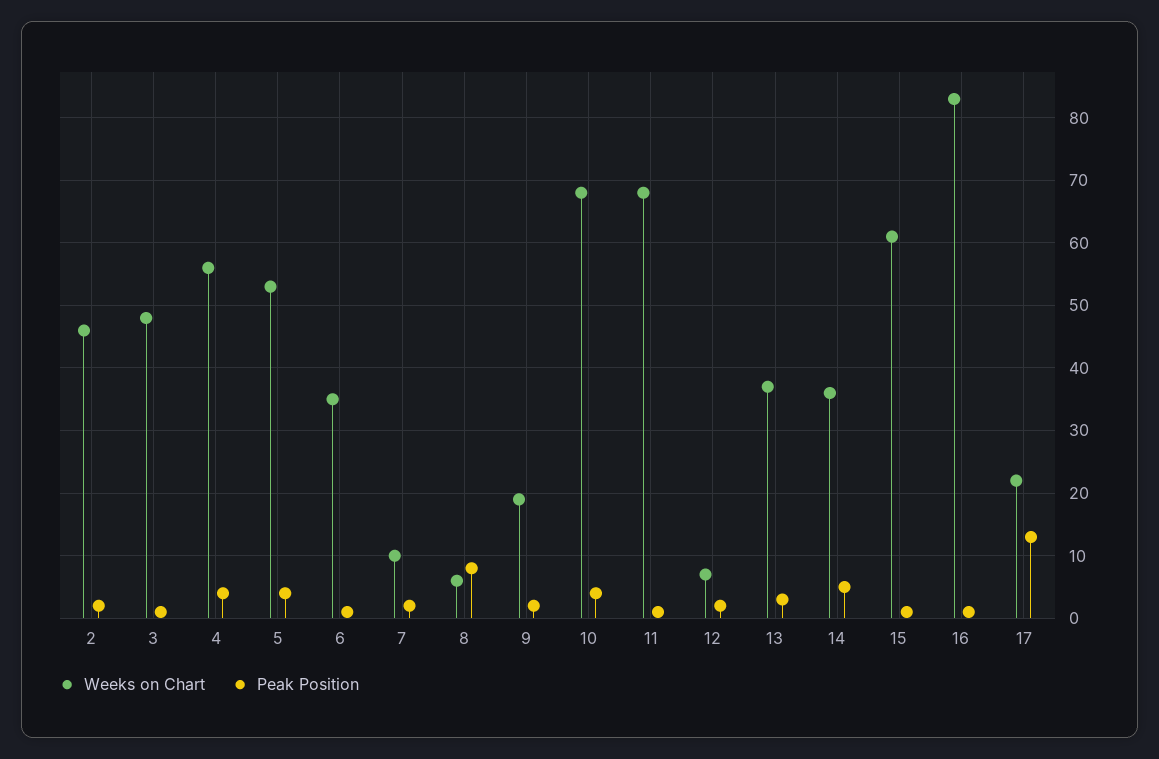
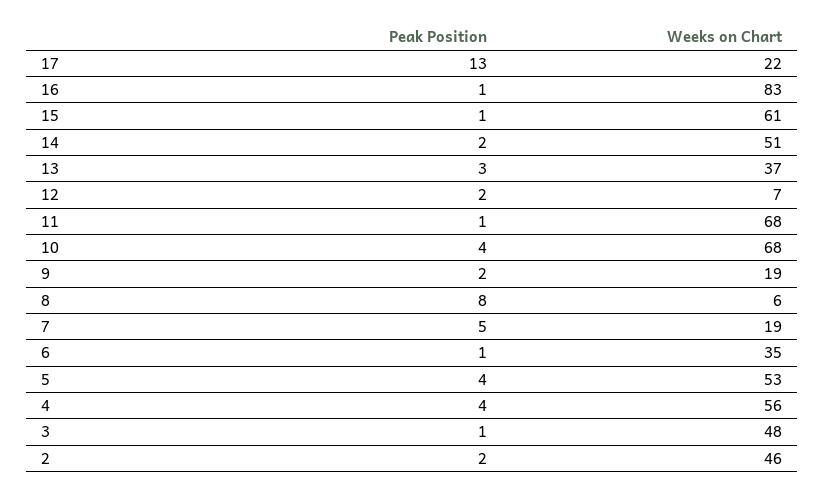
  {
    "Weeks on Chart": {
      "2": 46,
      "3": 48,
      "4": 56,
      "5": 53,
      "6": 35,
-     "7": 10,
+     "7": 19,
      "8": 6,
      "9": 19,
      "10": 68,
      "11": 68,
      "12": 7,
      "13": 37,
-     "14": 36,
+     "14": 51,
      "15": 61,
      "16": 83,
      "17": 22
    },
    "Peak Position": {
      "2": 2,
      "3": 1,
      "4": 4,
      "5": 4,
      "6": 1,
-     "7": 2,
+     "7": 5,
      "8": 8,
      "9": 2,
      "10": 4,
      "11": 1,
      "12": 2,
      "13": 3,
-     "14": 5,
+     "14": 2,
      "15": 1,
      "16": 1,
      "17": 13
    }
  }

